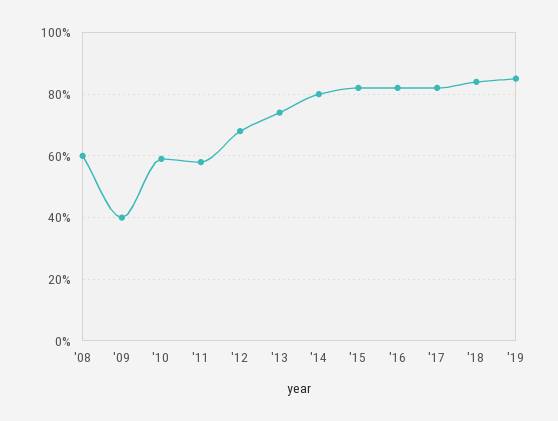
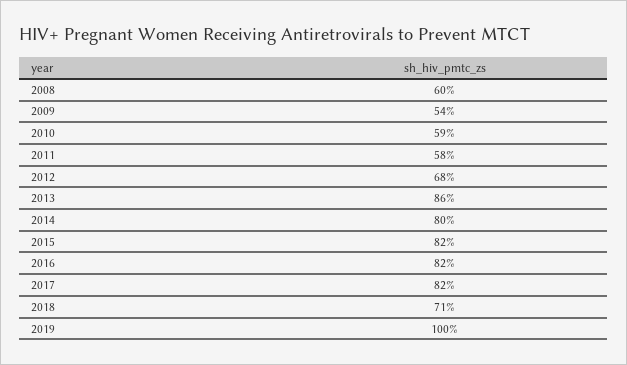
  {
    "'08": 60,
-   "'09": 40,
+   "'09": 54,
    "'10": 59,
    "'11": 58,
    "'12": 68,
-   "'13": 75,
+   "'13": 86,
    "'14": 80,
    "'15": 82,
    "'16": 82,
    "'17": 82,
-   "'18": 85,
+   "'18": 71,
-   "'19": 85
+   "'19": 100
  }

